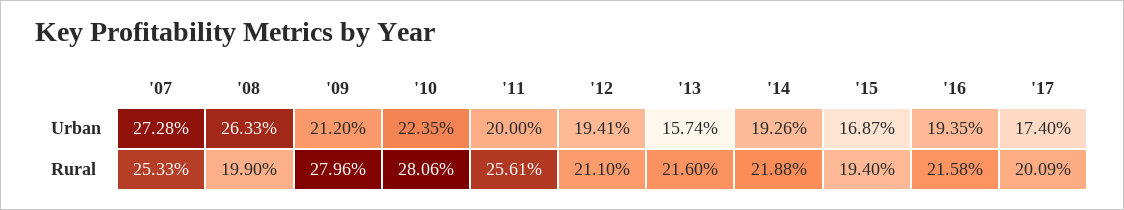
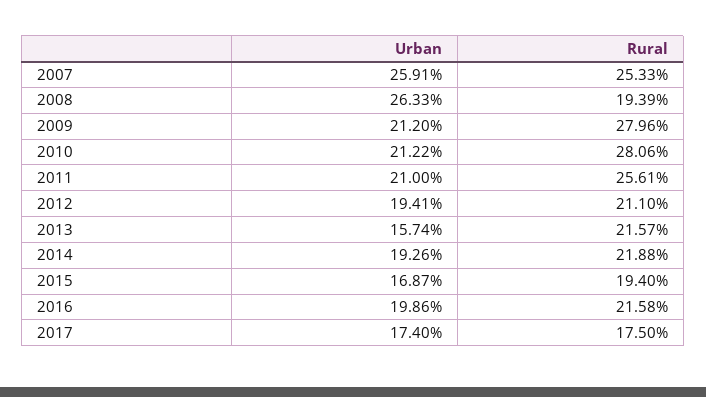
  {
    "'07": {
-     "Urban": 27.28,
+     "Urban": 25.91,
      "Rural": 25.33
    },
    "'08": {
      "Urban": 26.33,
-     "Rural": 19.9
+     "Rural": 19.39
    },
    "'09": {
      "Urban": 21.2,
      "Rural": 27.96
    },
    "'10": {
-     "Urban": 22.35,
+     "Urban": 21.22,
      "Rural": 28.06
    },
    "'11": {
-     "Urban": 20,
+     "Urban": 21,
      "Rural": 25.61
    },
    "'12": {
      "Urban": 19.41,
      "Rural": 21.1
    },
    "'13": {
      "Urban": 15.74,
-     "Rural": 21.6
+     "Rural": 21.57
    },
    "'14": {
      "Urban": 19.26,
      "Rural": 21.88
    },
    "'15": {
      "Urban": 16.87,
      "Rural": 19.4
    },
    "'16": {
-     "Urban": 19.35,
+     "Urban": 19.86,
      "Rural": 21.58
    },
    "'17": {
      "Urban": 17.4,
-     "Rural": 20.09
+     "Rural": 17.5
    }
  }

